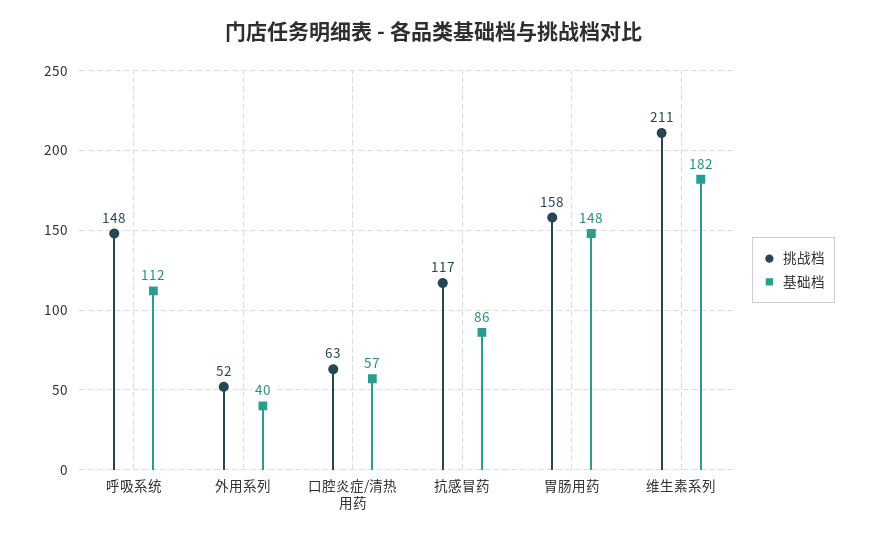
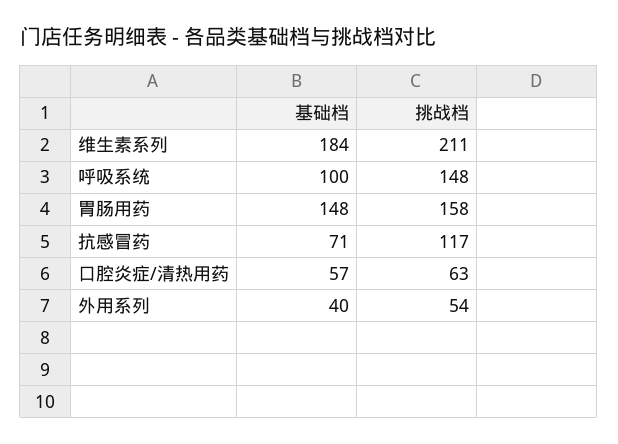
  {
    "挑战档": {
      "呼吸系统": 148,
-     "外用系列": 52,
+     "外用系列": 54,
      "口腔炎症/清热用药": 63,
      "抗感冒药": 117,
      "胃肠用药": 158,
      "维生素系列": 211
    },
    "基础档": {
-     "呼吸系统": 112,
+     "呼吸系统": 100,
      "外用系列": 40,
      "口腔炎症/清热用药": 57,
-     "抗感冒药": 86,
+     "抗感冒药": 71,
      "胃肠用药": 148,
-     "维生素系列": 182
+     "维生素系列": 184
    }
  }

